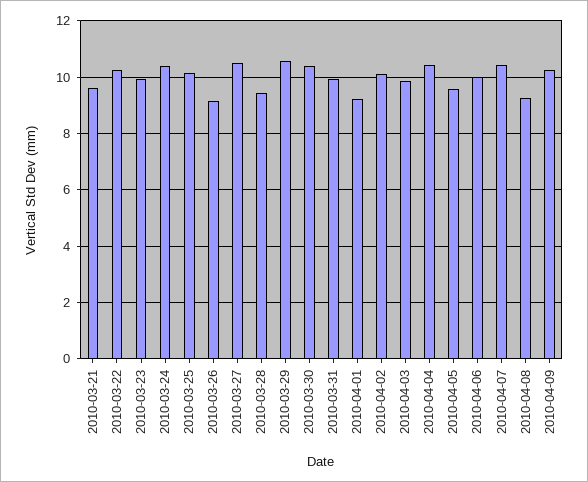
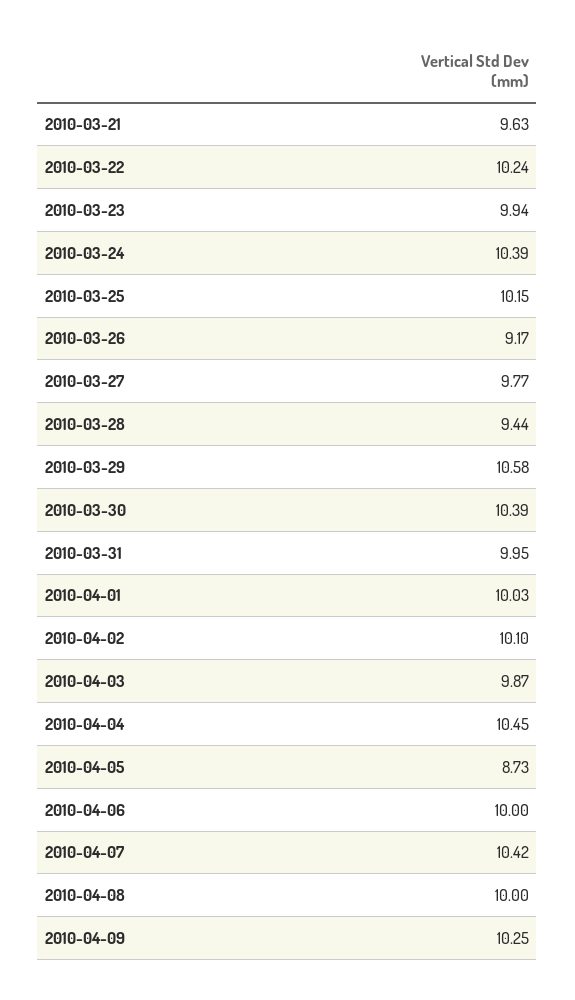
  {
    "2010-03-21": 9.63,
    "2010-03-22": 10.24,
    "2010-03-23": 9.94,
    "2010-03-24": 10.39,
    "2010-03-25": 10.15,
    "2010-03-26": 9.17,
-   "2010-03-27": 10.5,
+   "2010-03-27": 9.77,
    "2010-03-28": 9.44,
    "2010-03-29": 10.58,
    "2010-03-30": 10.39,
    "2010-03-31": 9.95,
-   "2010-04-01": 9.25,
+   "2010-04-01": 10.03,
    "2010-04-02": 10.1,
    "2010-04-03": 9.87,
    "2010-04-04": 10.45,
-   "2010-04-05": 9.5,
+   "2010-04-05": 8.73,
    "2010-04-06": 10,
    "2010-04-07": 10.42,
-   "2010-04-08": 9.25,
+   "2010-04-08": 10,
    "2010-04-09": 10.25
  }

